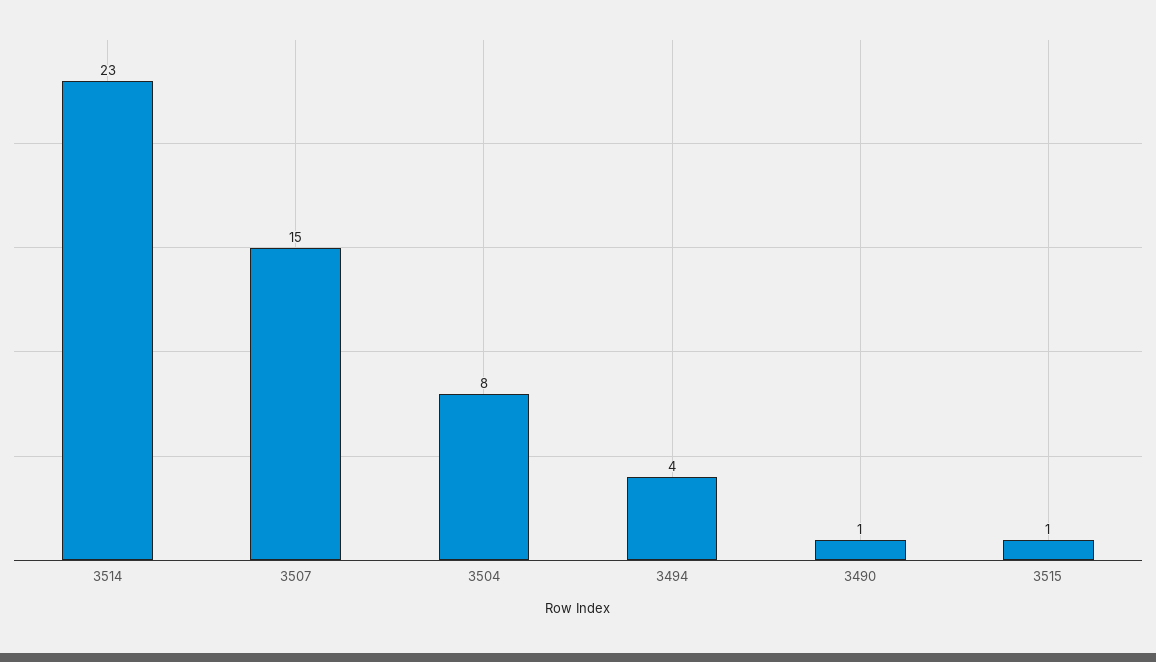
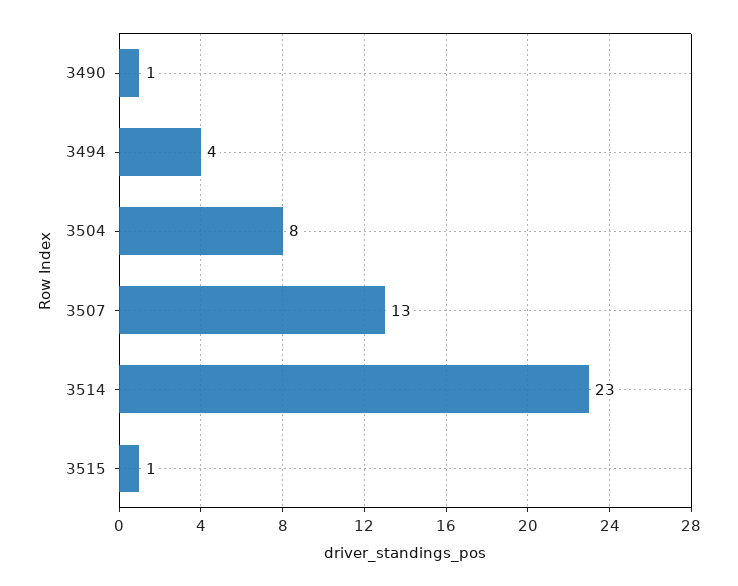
  {
    "3514": 23,
-   "3507": 15,
+   "3507": 13,
    "3504": 8,
    "3494": 4,
    "3490": 1,
    "3515": 1
  }

